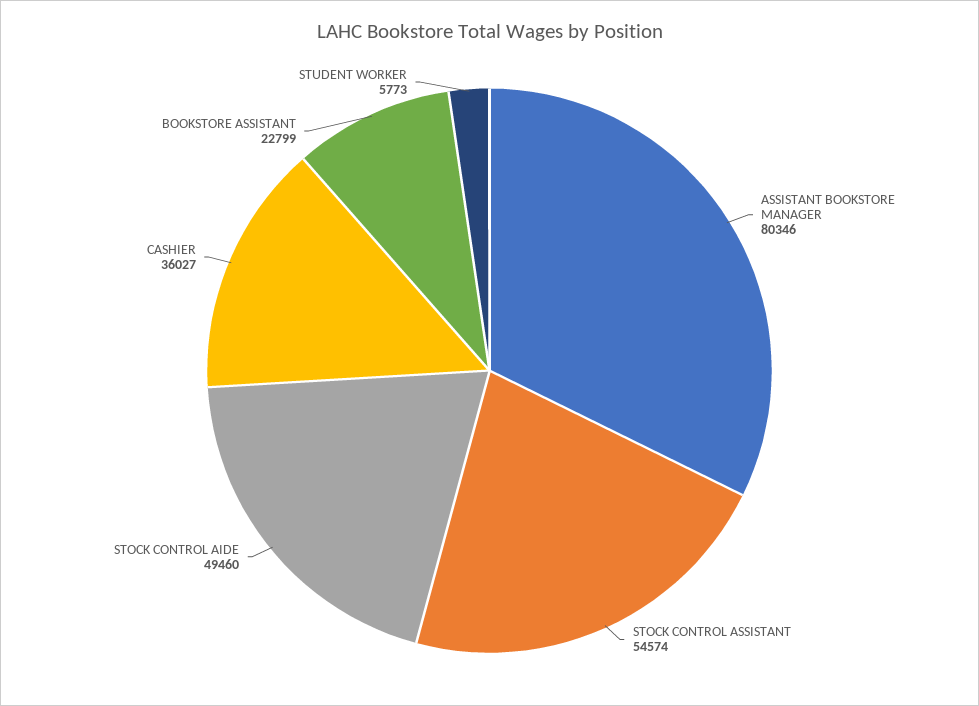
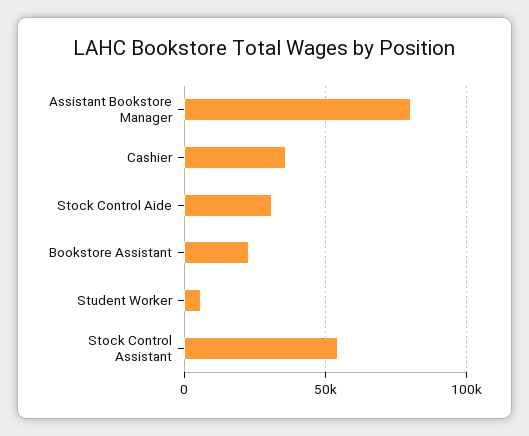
  {
    "ASSISTANT BOOKSTORE MANAGER": 80346,
    "STOCK CONTROL ASSISTANT": 54574,
-   "STOCK CONTROL AIDE": 49460,
+   "STOCK CONTROL AIDE": 30000,
    "CASHIER": 36027,
    "BOOKSTORE ASSISTANT": 22799,
    "STUDENT WORKER": 5773
  }

